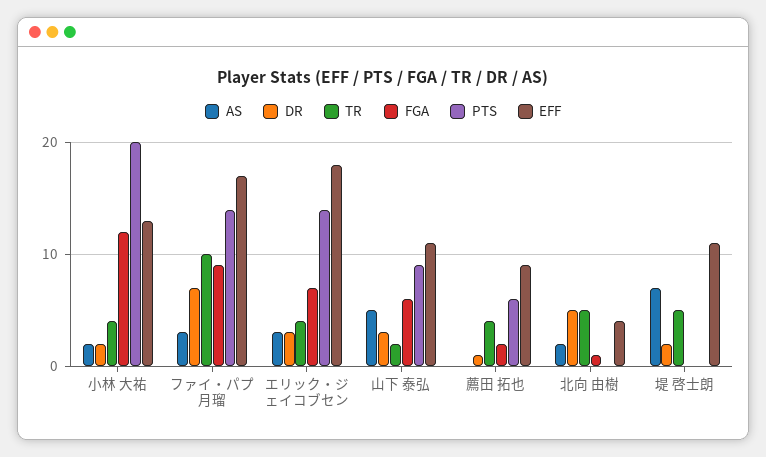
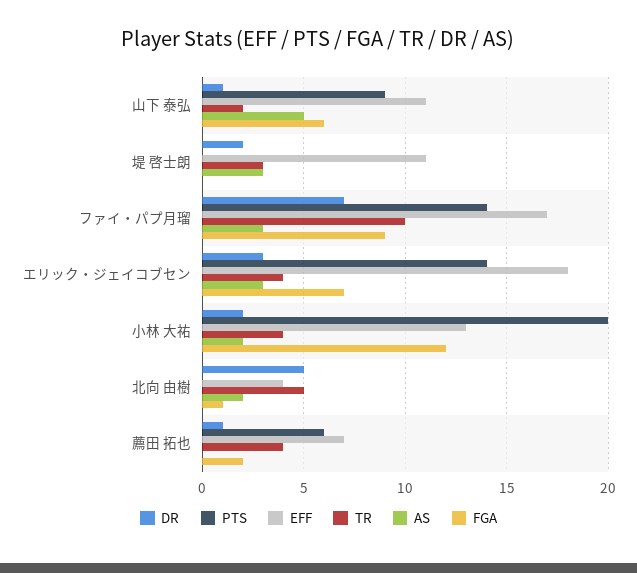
  {
    "AS": {
      "小林 大祐": 2,
      "ファイ・パプ月瑠": 3,
      "エリック・ジェイコブセン": 3,
      "山下 泰弘": 5,
      "薦田 拓也": 0,
      "北向 由樹": 2,
-     "堤 啓士朗": 7
+     "堤 啓士朗": 3
    },
    "DR": {
      "小林 大祐": 2,
      "ファイ・パプ月瑠": 7,
      "エリック・ジェイコブセン": 3,
-     "山下 泰弘": 3,
+     "山下 泰弘": 1,
      "薦田 拓也": 1,
      "北向 由樹": 5,
      "堤 啓士朗": 2
    },
    "TR": {
      "小林 大祐": 4,
      "ファイ・パプ月瑠": 10,
      "エリック・ジェイコブセン": 4,
      "山下 泰弘": 2,
      "薦田 拓也": 4,
      "北向 由樹": 5,
-     "堤 啓士朗": 5
+     "堤 啓士朗": 3
    },
    "FGA": {
      "小林 大祐": 12,
      "ファイ・パプ月瑠": 9,
      "エリック・ジェイコブセン": 7,
      "山下 泰弘": 6,
      "薦田 拓也": 2,
      "北向 由樹": 1,
      "堤 啓士朗": 0
    },
    "PTS": {
      "小林 大祐": 20,
      "ファイ・パプ月瑠": 14,
      "エリック・ジェイコブセン": 14,
      "山下 泰弘": 9,
      "薦田 拓也": 6,
      "北向 由樹": 0,
      "堤 啓士朗": 0
    },
    "EFF": {
      "小林 大祐": 13,
      "ファイ・パプ月瑠": 17,
      "エリック・ジェイコブセン": 18,
      "山下 泰弘": 11,
-     "薦田 拓也": 9,
+     "薦田 拓也": 7,
      "北向 由樹": 4,
      "堤 啓士朗": 11
    }
  }

